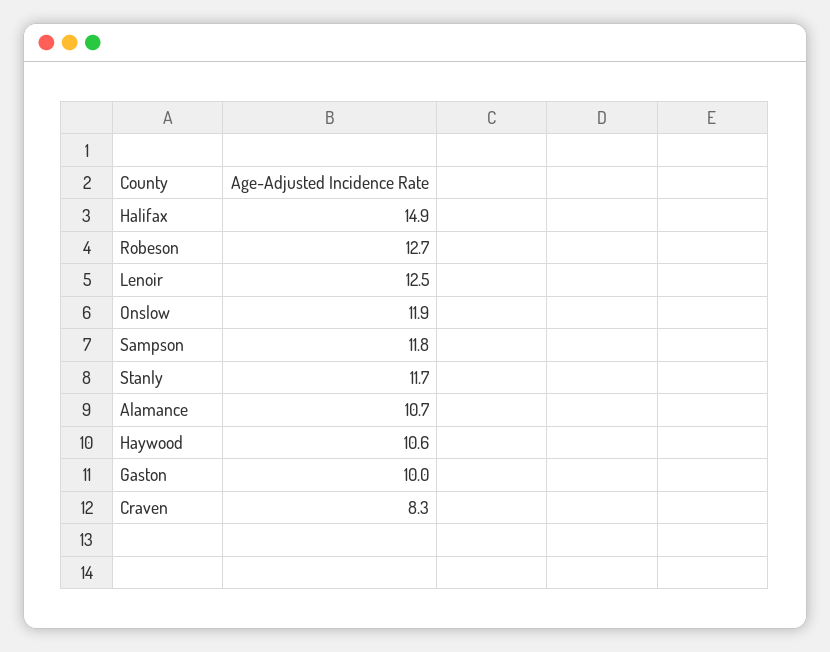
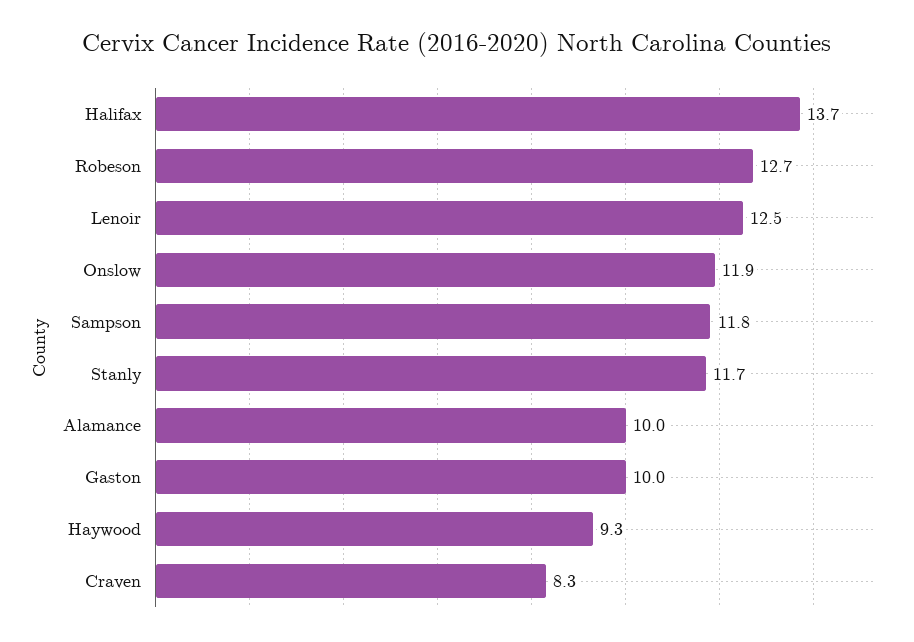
  {
-   "Halifax": 14.9,
+   "Halifax": 13.7,
    "Robeson": 12.7,
    "Lenoir": 12.5,
    "Onslow": 11.9,
    "Sampson": 11.8,
    "Stanly": 11.7,
-   "Alamance": 10.7,
+   "Alamance": 10,
-   "Haywood": 10.6,
+   "Haywood": 9.3,
    "Gaston": 10,
    "Craven": 8.3
  }

